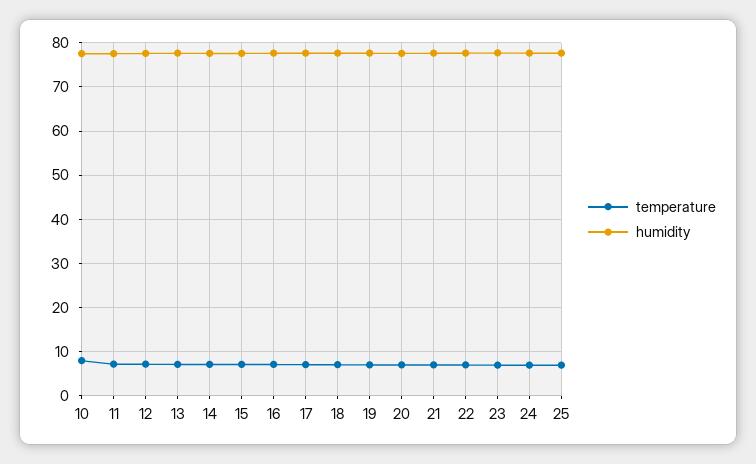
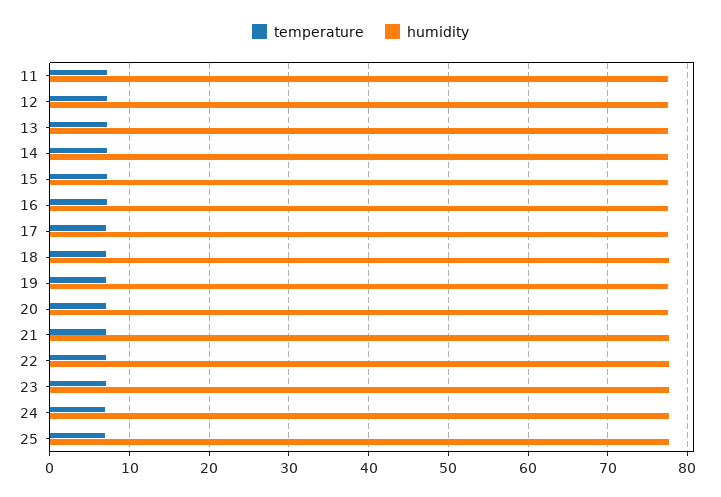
  {
    "temperature": {
-     "10": 8,
      "11": 7,
      "12": 7,
      "13": 7,
      "14": 7,
      "15": 7,
      "16": 7,
      "17": 7,
      "18": 7,
      "19": 7,
      "20": 7,
      "21": 7,
      "22": 7,
      "23": 7,
      "24": 7,
      "25": 7
    },
    "humidity": {
-     "10": 78,
      "11": 78,
      "12": 78,
      "13": 78,
      "14": 78,
      "15": 78,
      "16": 78,
      "17": 78,
      "18": 78,
      "19": 78,
      "20": 78,
      "21": 78,
      "22": 78,
      "23": 78,
      "24": 78,
      "25": 78
    }
  }

